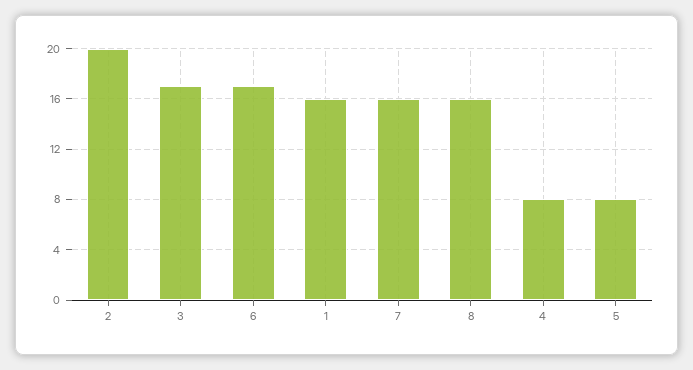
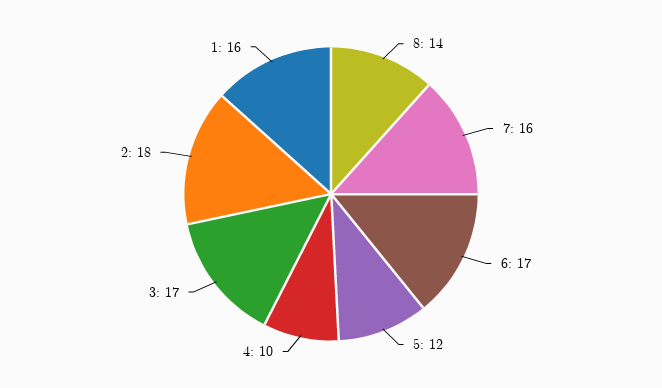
  {
-   "2": 20,
+   "2": 18,
    "3": 17,
    "6": 17,
    "1": 16,
    "7": 16,
-   "8": 16,
+   "8": 14,
-   "4": 8,
+   "4": 10,
-   "5": 8
+   "5": 12
  }

